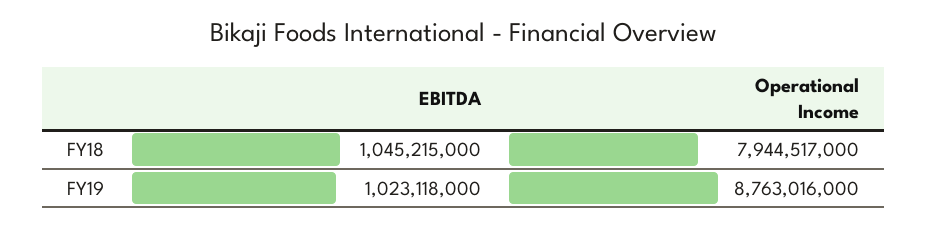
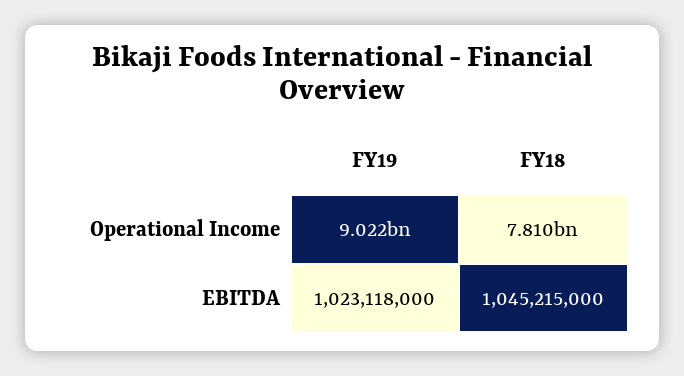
  {
    "EBITDA": {
      "FY18": 1045215000,
      "FY19": 1023118000
    },
    "Operational Income": {
-     "FY18": 7944517000,
+     "FY18": 7810000000,
-     "FY19": 8763016000
+     "FY19": 9022000000
    }
  }

